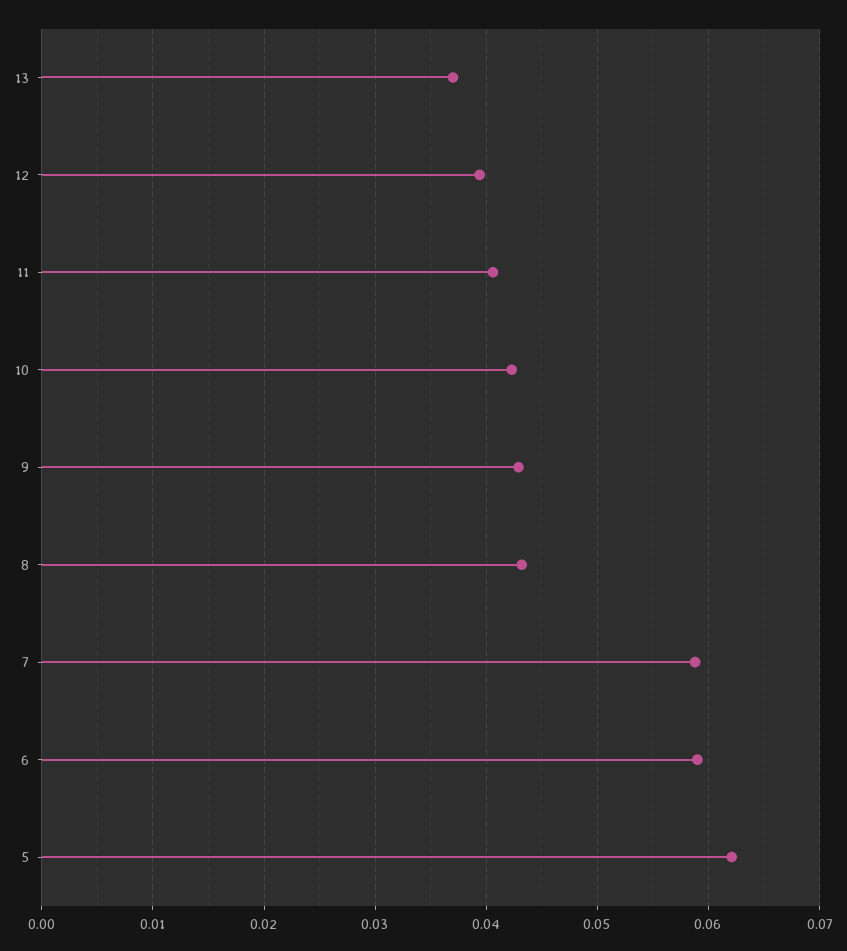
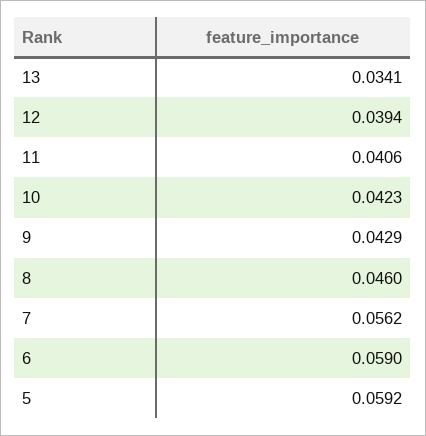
  {
-   "13": 0.037,
+   "13": 0.0341,
    "12": 0.0394,
    "11": 0.0406,
    "10": 0.0423,
    "9": 0.0429,
-   "8": 0.043,
+   "8": 0.046,
-   "7": 0.059,
+   "7": 0.0562,
    "6": 0.059,
-   "5": 0.062
+   "5": 0.0592
  }

